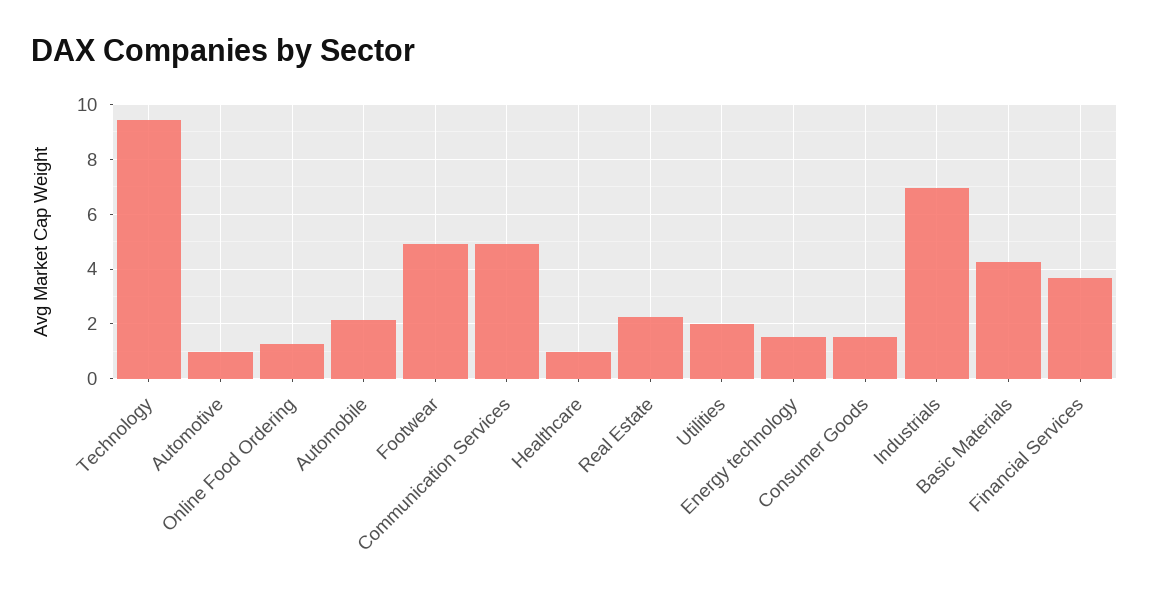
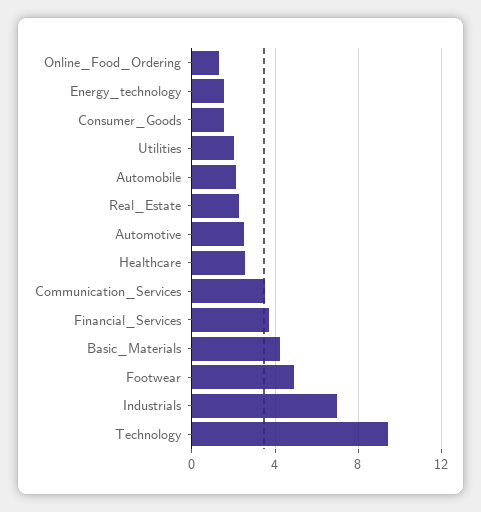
  {
    "Technology": 9.5,
-   "Automotive": 1,
+   "Automotive": 2.5,
    "Online Food Ordering": 1.25,
    "Automobile": 2.25,
    "Footwear": 5,
-   "Communication Services": 5,
+   "Communication Services": 3.5,
-   "Healthcare": 1,
+   "Healthcare": 2.5,
    "Real Estate": 2.25,
    "Utilities": 2,
    "Energy technology": 1.5,
    "Consumer Goods": 1.5,
    "Industrials": 7,
    "Basic Materials": 4.25,
    "Financial Services": 3.75
  }

